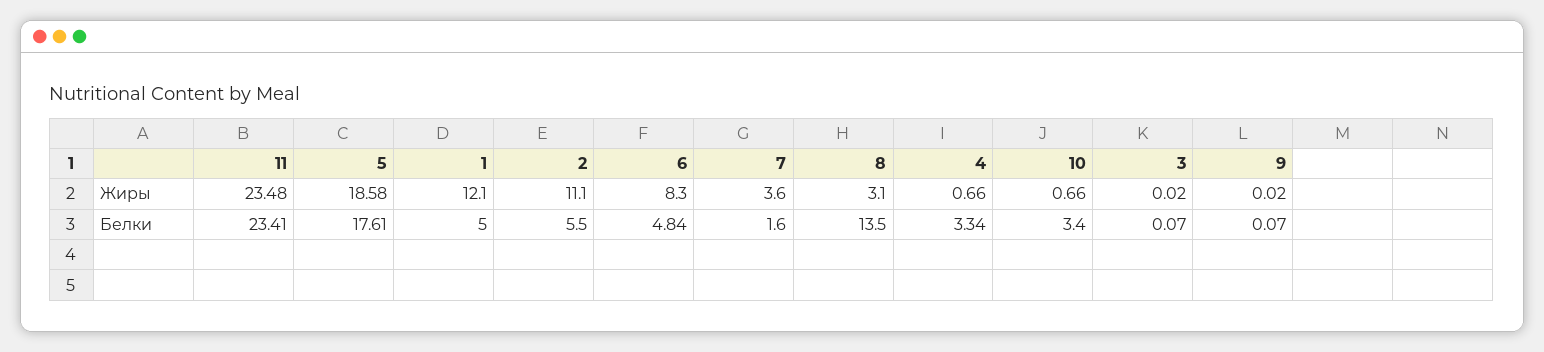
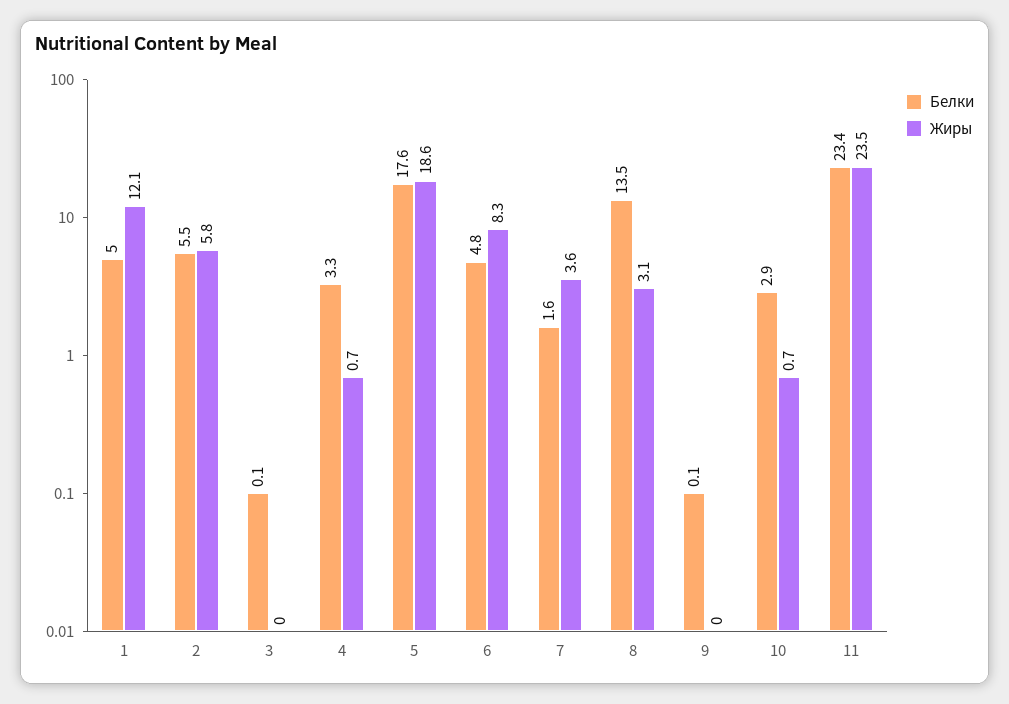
  {
    "Жиры": {
      "11": 23.48,
      "5": 18.58,
      "1": 12.1,
-     "2": 11.1,
+     "2": 5.8,
      "6": 8.3,
      "7": 3.6,
      "8": 3.1,
      "4": 0.66,
      "10": 0.66,
      "3": 0.02,
      "9": 0.02
    },
    "Белки": {
      "11": 23.41,
      "5": 17.61,
      "1": 5,
      "2": 5.5,
      "6": 4.84,
      "7": 1.6,
      "8": 13.5,
      "4": 3.34,
-     "10": 3.4,
+     "10": 2.9,
      "3": 0.07,
      "9": 0.07
    }
  }

